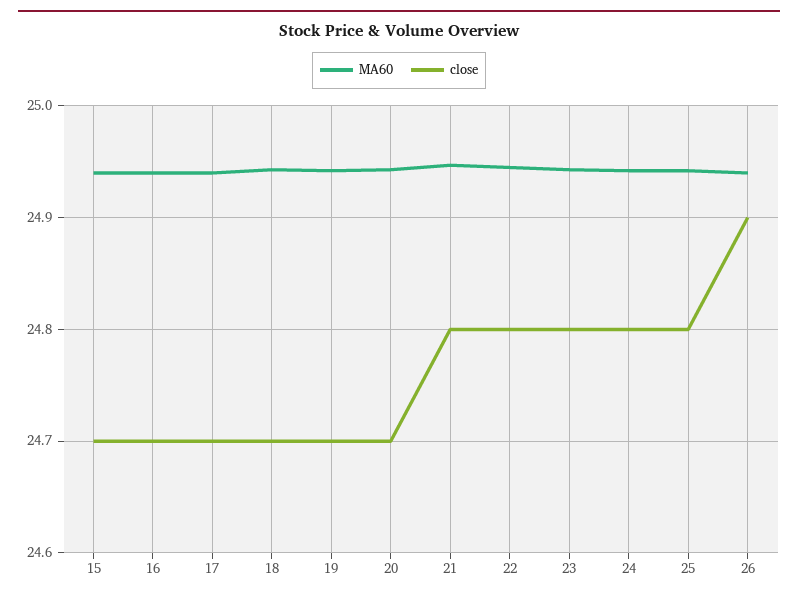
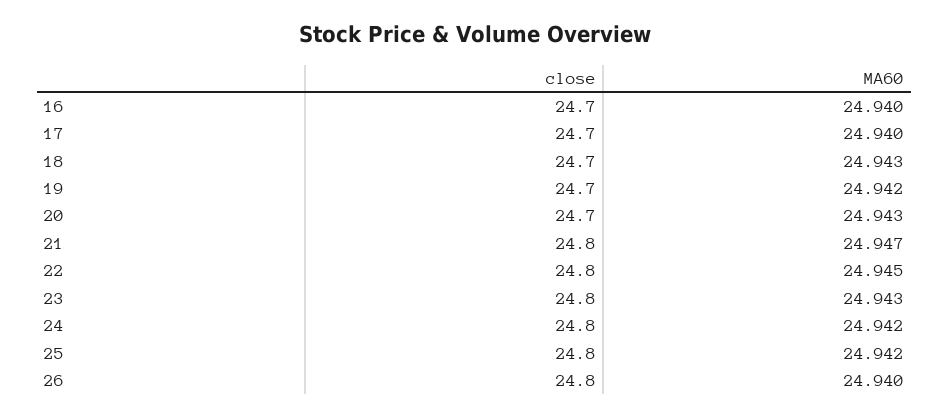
  {
    "MA60": {
-     "15": 24.94,
      "16": 24.94,
      "17": 24.94,
      "18": 24.943,
      "19": 24.942,
      "20": 24.943,
      "21": 24.947,
      "22": 24.945,
      "23": 24.943,
      "24": 24.942,
      "25": 24.942,
      "26": 24.94
    },
    "close": {
-     "15": 24.7,
      "16": 24.7,
      "17": 24.7,
      "18": 24.7,
      "19": 24.7,
      "20": 24.7,
      "21": 24.8,
      "22": 24.8,
      "23": 24.8,
      "24": 24.8,
      "25": 24.8,
-     "26": 24.9
+     "26": 24.8
    }
  }

